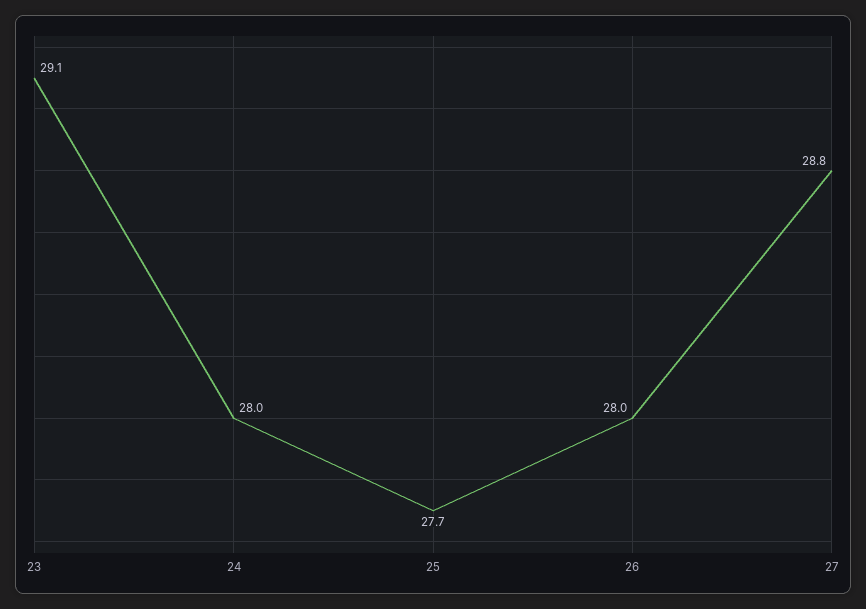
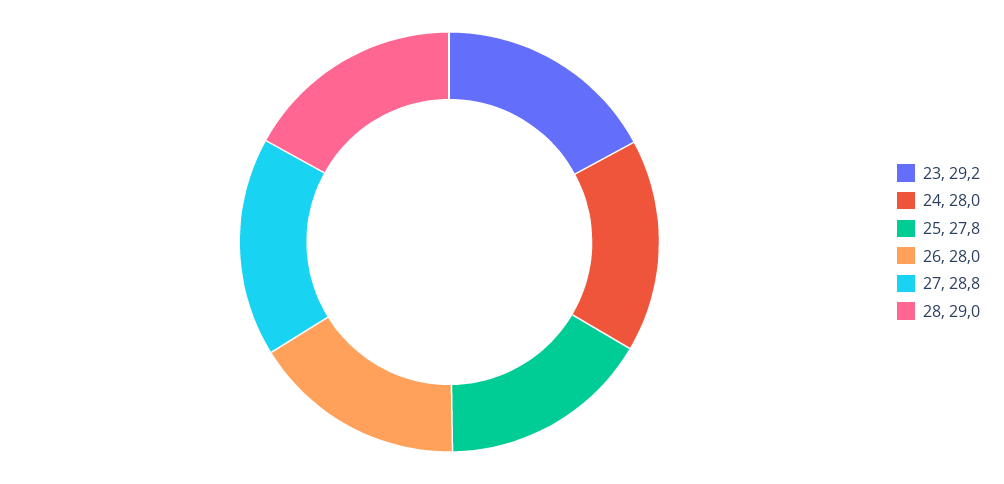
  {
-   "23": 29.1,
+   "23": 29.2,
    "24": 28,
-   "25": 27.7,
+   "25": 27.8,
    "26": 28,
-   "27": 28.8
+   "27": 28.8,
+   "28": 29
  }

